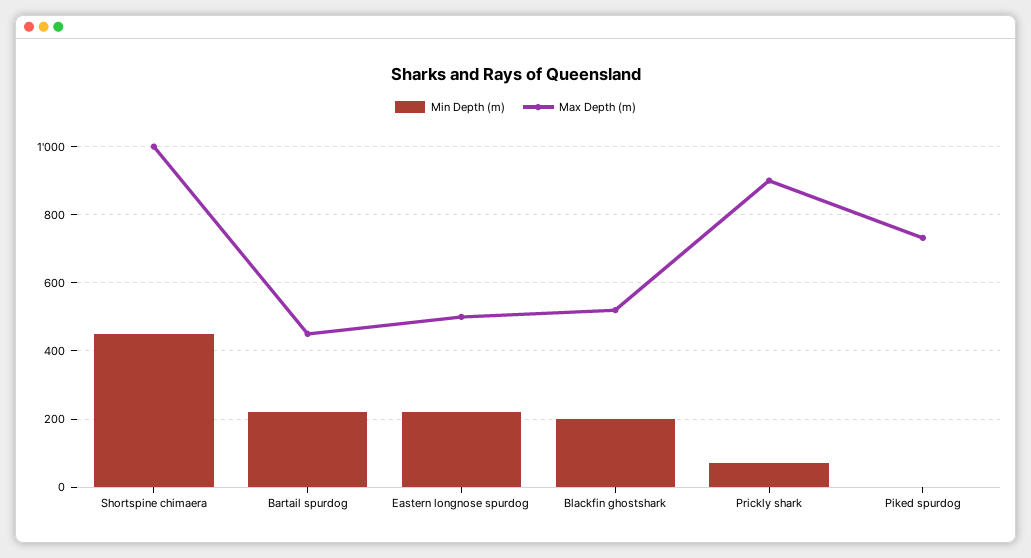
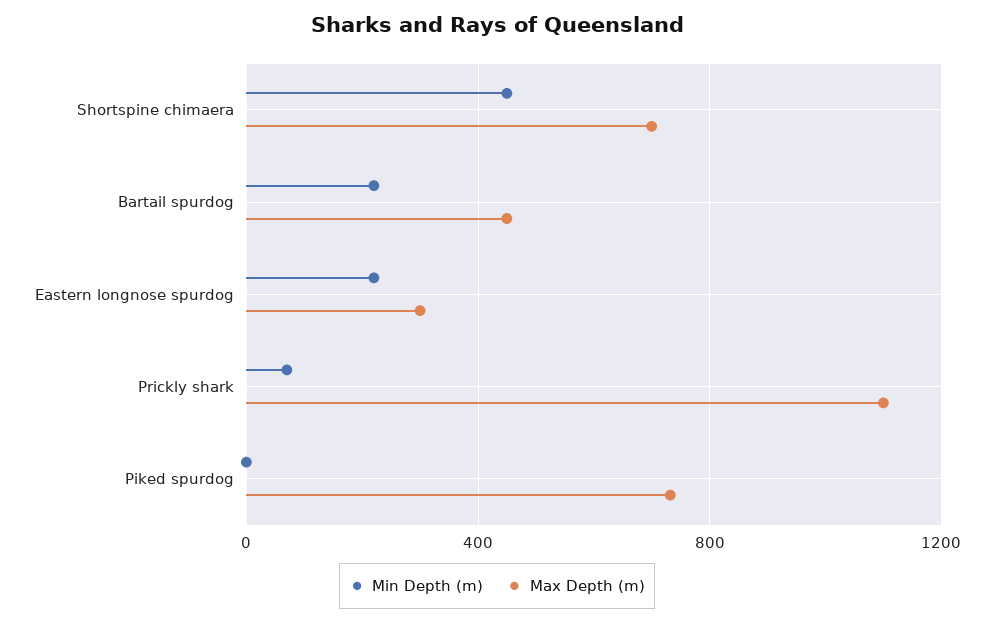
  {
    "Min Depth (m)": {
      "Shortspine chimaera": 460,
      "Bartail spurdog": 220,
      "Eastern longnose spurdog": 220,
-     "Blackfin ghostshark": 200,
      "Prickly shark": 80,
      "Piked spurdog": 0
    },
    "Max Depth (m)": {
-     "Shortspine chimaera": 1000,
+     "Shortspine chimaera": 700,
      "Bartail spurdog": 460,
-     "Eastern longnose spurdog": 500,
+     "Eastern longnose spurdog": 300,
-     "Blackfin ghostshark": 520,
-     "Prickly shark": 900,
+     "Prickly shark": 1100,
      "Piked spurdog": 740
    }
  }

